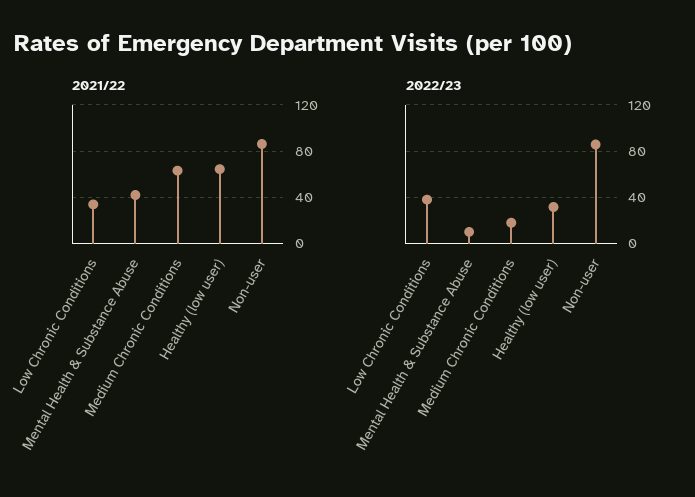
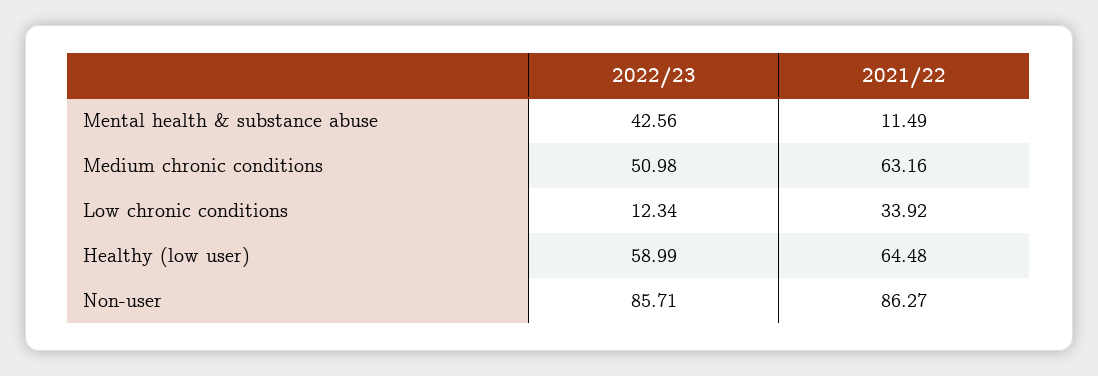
  {
    "2021/22": {
      "Low Chronic Conditions": 33.92,
-     "Mental Health & Substance Abuse": 40,
+     "Mental Health & Substance Abuse": 11.49,
      "Medium Chronic Conditions": 63.16,
      "Healthy (low user)": 64.48,
      "Non-user": 86.27
    },
    "2022/23": {
-     "Low Chronic Conditions": 40,
+     "Low Chronic Conditions": 12.34,
-     "Mental Health & Substance Abuse": 10,
+     "Mental Health & Substance Abuse": 42.56,
-     "Medium Chronic Conditions": 20,
+     "Medium Chronic Conditions": 50.98,
-     "Healthy (low user)": 30,
+     "Healthy (low user)": 58.99,
      "Non-user": 85.71
    }
  }

